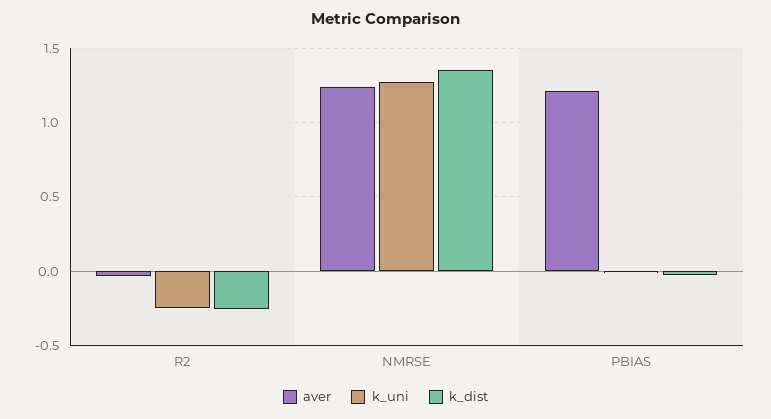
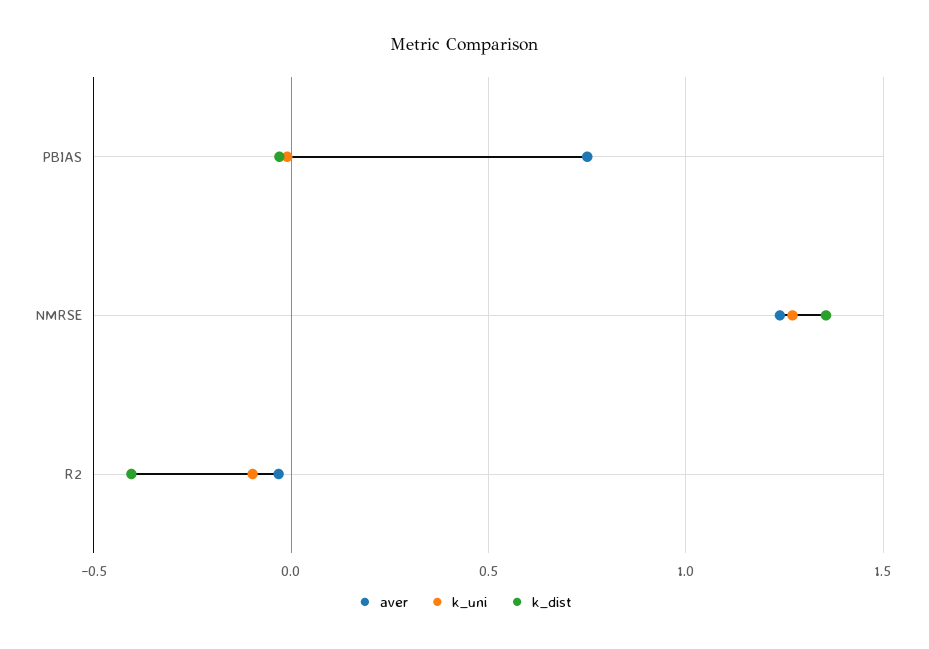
  {
    "aver": {
      "R2": -0.05,
      "NMRSE": 1.25,
-     "PBIAS": 1.2
+     "PBIAS": 0.75
    },
    "k_uni": {
-     "R2": -0.25,
+     "R2": -0.1,
      "NMRSE": 1.25,
      "PBIAS": 0
    },
    "k_dist": {
-     "R2": -0.25,
+     "R2": -0.4,
      "NMRSE": 1.35,
      "PBIAS": -0.05
    }
  }

